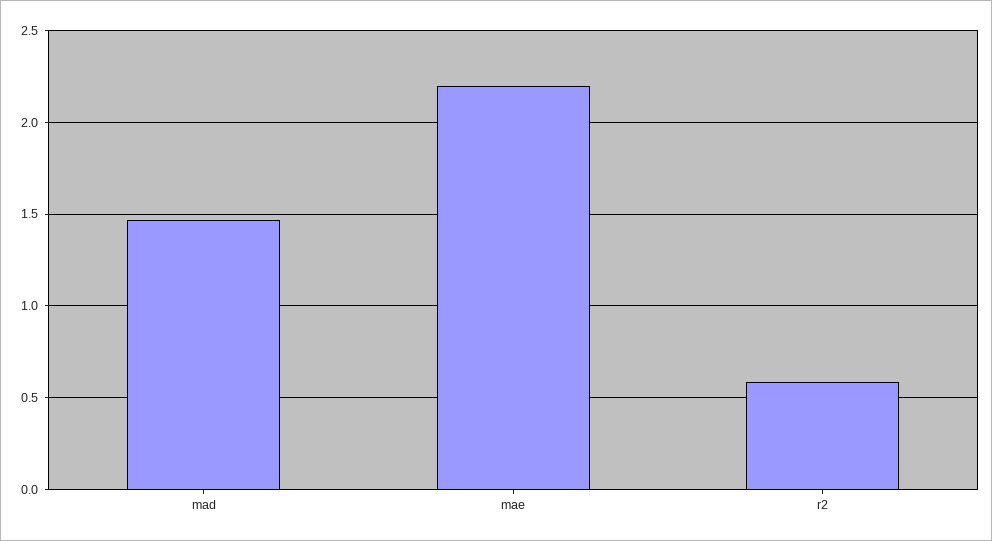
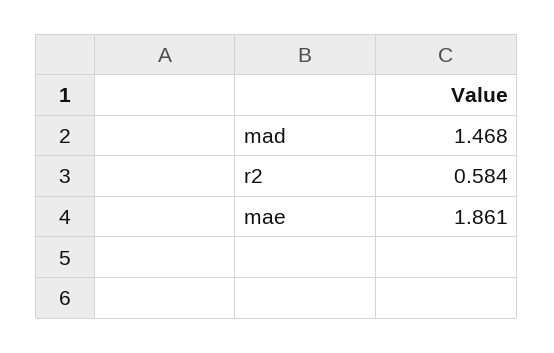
  {
    "mad": 1.468,
-   "mae": 2.2,
+   "mae": 1.861,
    "r2": 0.584
  }

